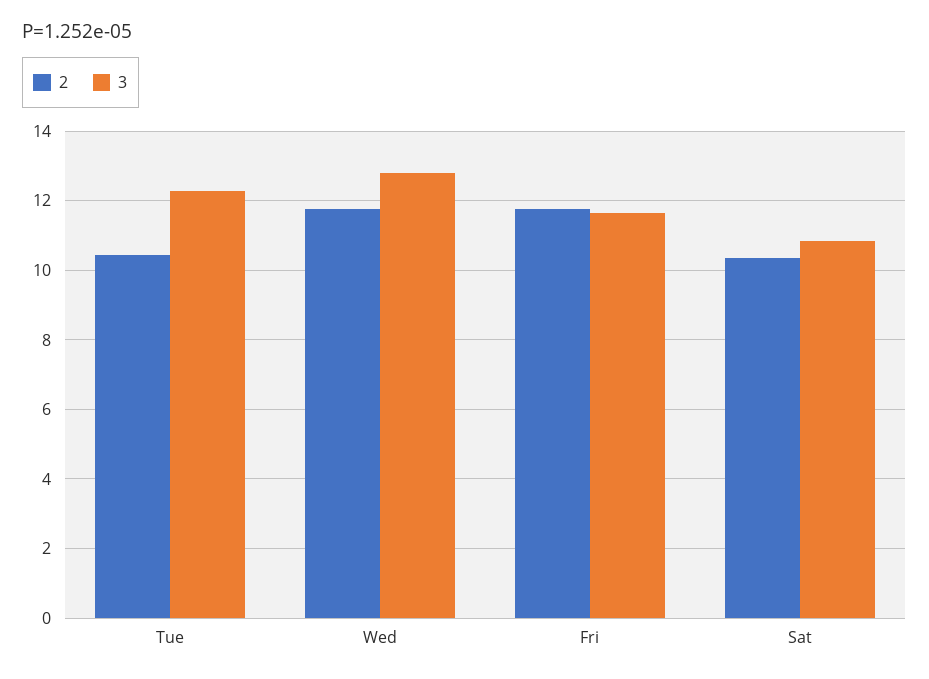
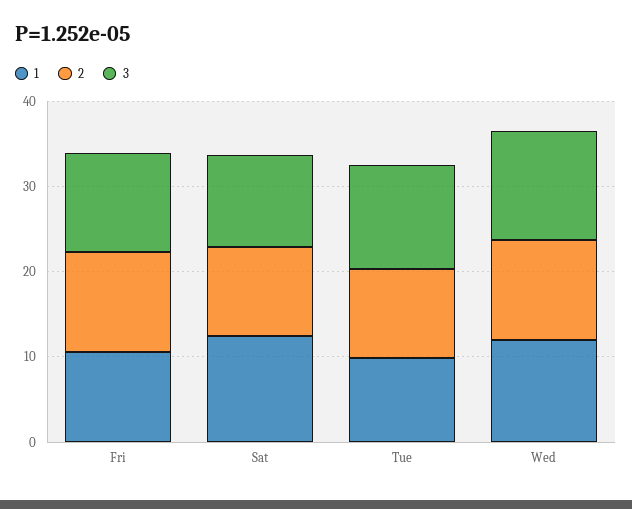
  {
    "2": {
      "Tue": 10.4,
      "Wed": 11.8,
      "Fri": 11.8,
      "Sat": 10.4
    },
    "3": {
      "Tue": 12.2,
      "Wed": 12.8,
      "Fri": 11.6,
      "Sat": 10.8
-   }
+   },
+   "1": {
+     "Fri": 10,
+     "Sat": 12,
+     "Tue": 10,
+     "Wed": 12
+   }
  }

